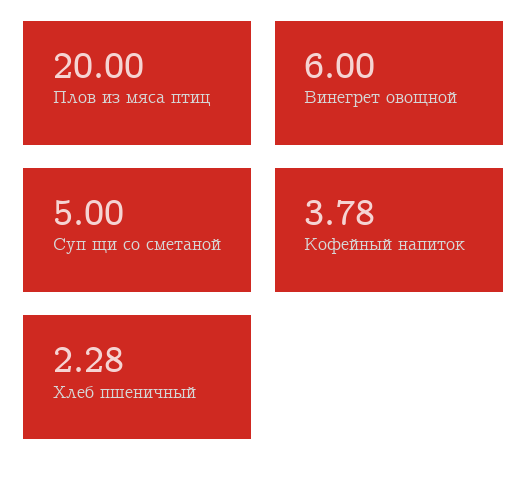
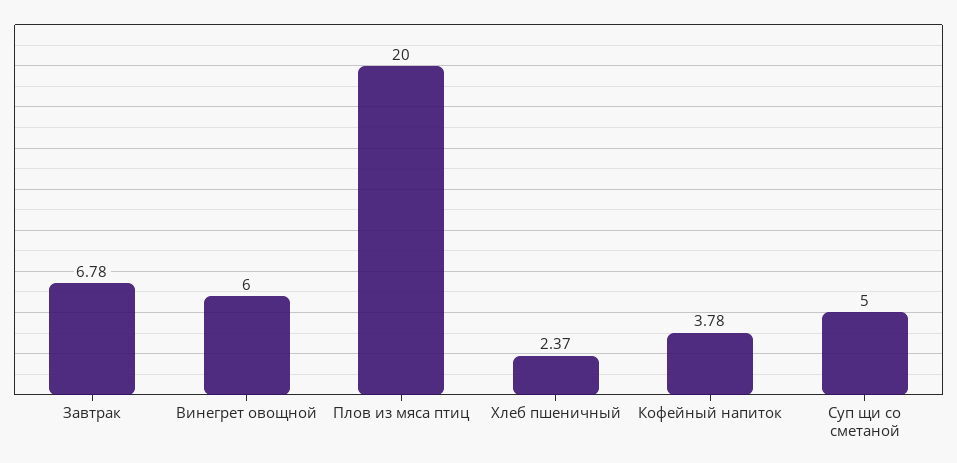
  {
    "Плов из мяса птиц": 20,
    "Винегрет овощной": 6,
    "Суп щи со сметаной": 5,
    "Кофейный напиток": 3.78,
-   "Хлеб пшеничный": 2.28
+   "Хлеб пшеничный": 2.37,
+   "Завтрак": 6.78
  }

